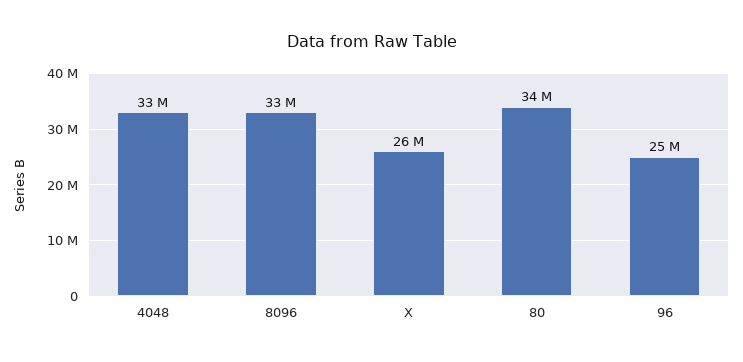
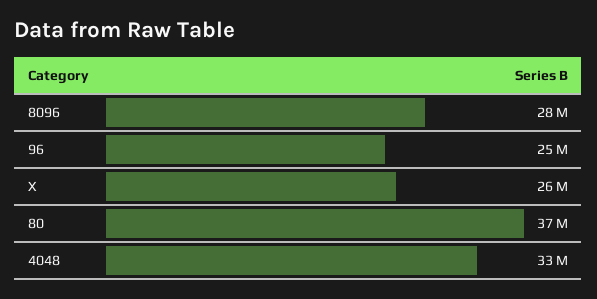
  {
    "4048": 33000000,
-   "8096": 33000000,
+   "8096": 28000000,
    "X": 26000000,
-   "80": 34000000,
+   "80": 37000000,
    "96": 25000000
  }

